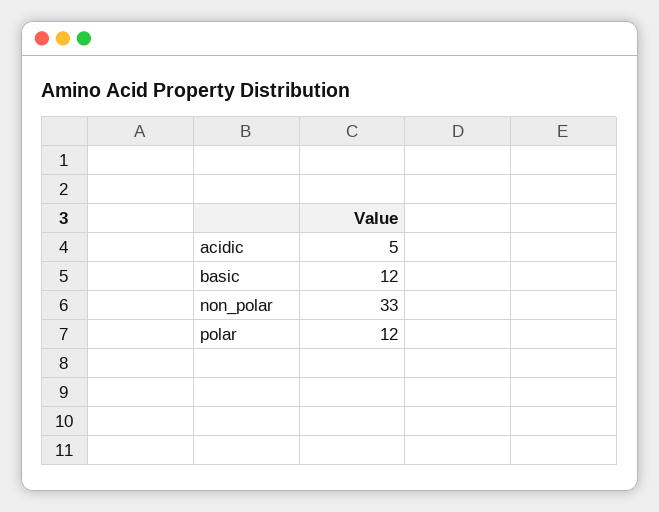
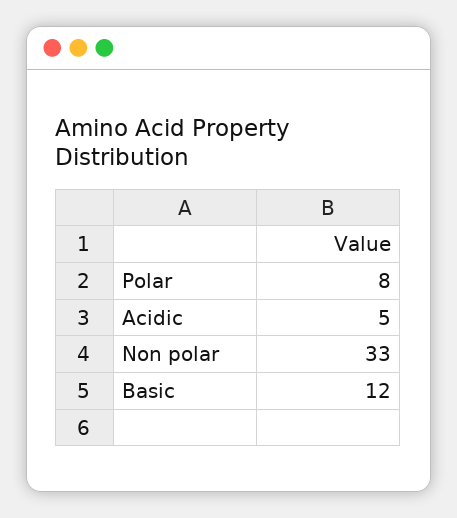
  {
    "acidic": 5,
    "basic": 12,
    "non_polar": 33,
-   "polar": 12
+   "polar": 8
  }

